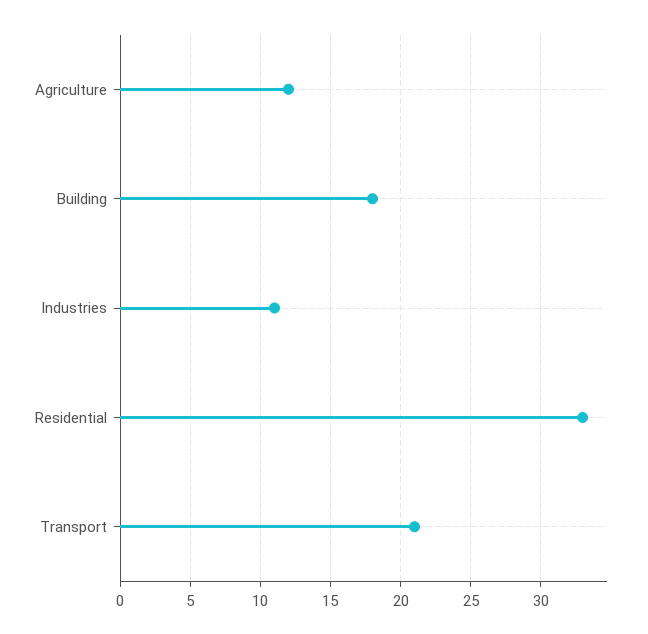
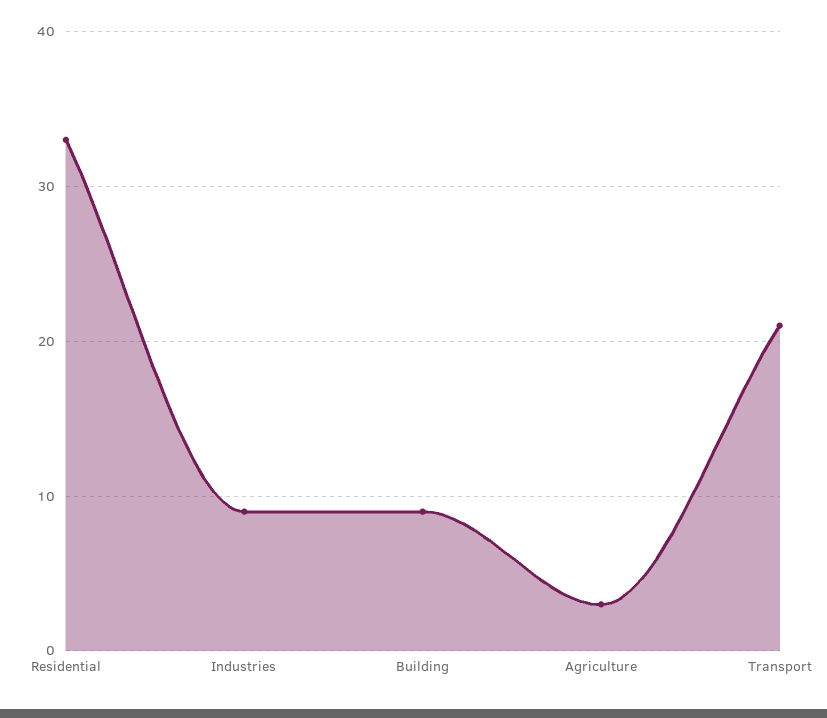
  {
-   "Agriculture": 12,
+   "Agriculture": 3,
-   "Building": 18,
+   "Building": 9,
-   "Industries": 11,
+   "Industries": 9,
    "Residential": 33,
    "Transport": 21
  }

